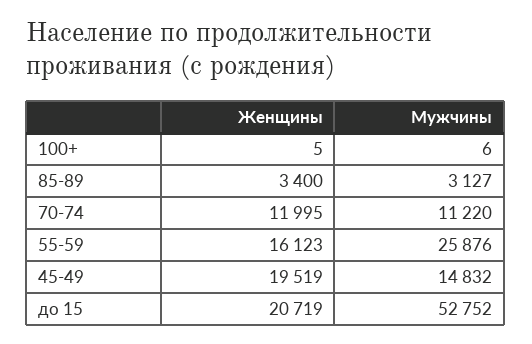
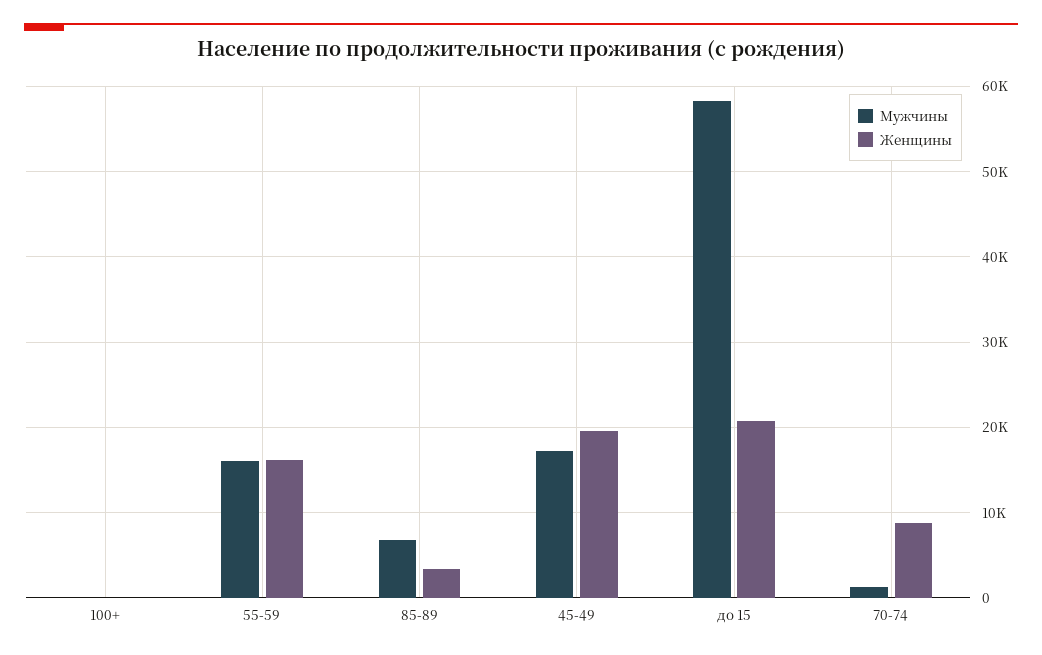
  {
    "Женщины": {
      "100+": 5,
      "85-89": 3400,
-     "70-74": 11995,
+     "70-74": 9000,
      "55-59": 16123,
      "45-49": 19519,
      "до 15": 20719
    },
    "Мужчины": {
      "100+": 6,
-     "85-89": 3127,
+     "85-89": 7000,
-     "70-74": 11220,
+     "70-74": 1000,
-     "55-59": 25876,
+     "55-59": 16000,
-     "45-49": 14832,
+     "45-49": 17000,
-     "до 15": 52752
+     "до 15": 58000
    }
  }

